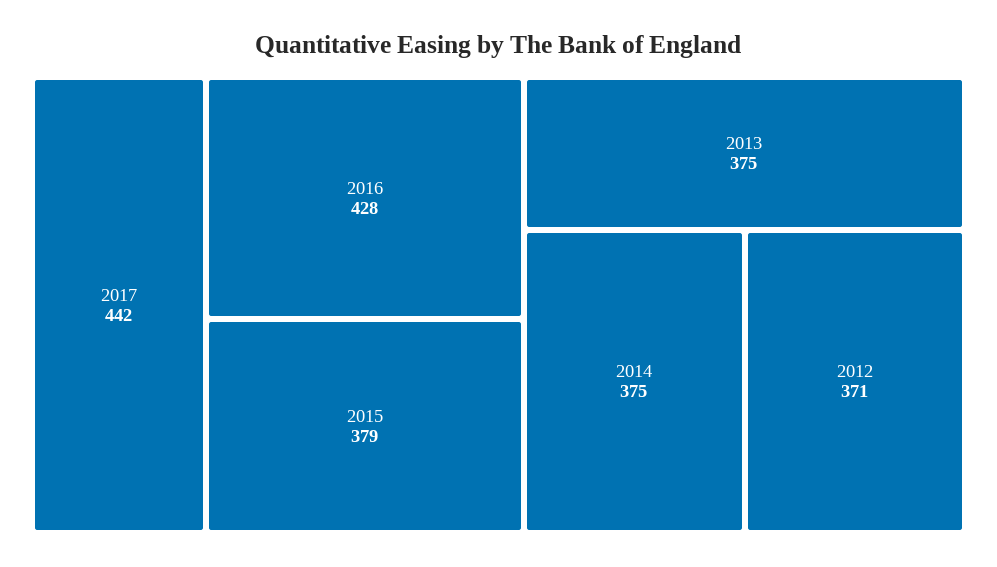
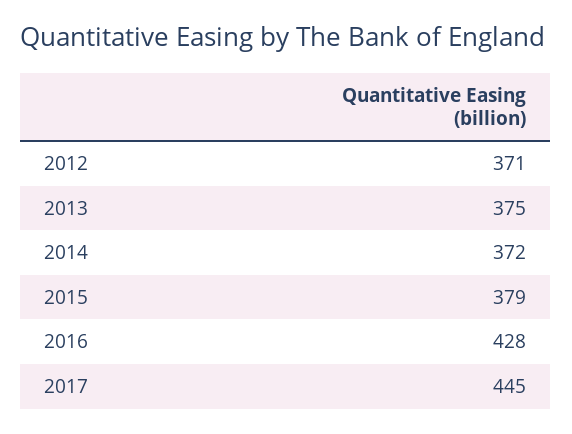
  {
-   "2017": 442,
+   "2017": 445,
    "2016": 428,
    "2015": 379,
    "2013": 375,
-   "2014": 375,
+   "2014": 372,
    "2012": 371
  }

